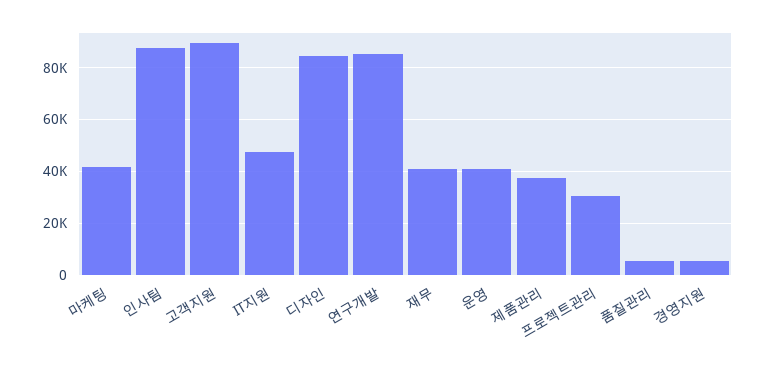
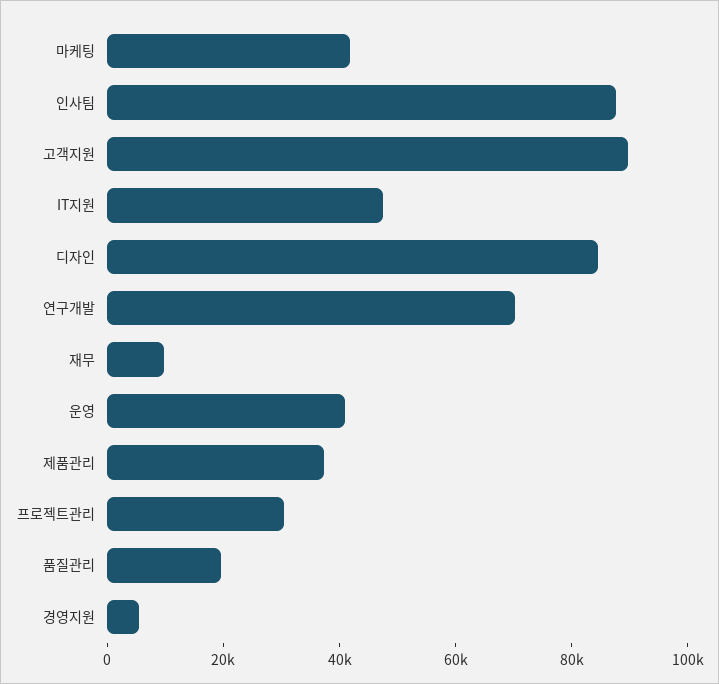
  {
    "마케팅": 42500,
    "인사팀": 87500,
    "고객지원": 90000,
    "IT지원": 47500,
    "디자인": 85000,
-   "연구개발": 85000,
+   "연구개발": 70000,
-   "재무": 40000,
+   "재무": 10000,
    "운영": 40000,
    "제품관리": 37500,
    "프로젝트관리": 30000,
-   "품질관리": 5000,
+   "품질관리": 20000,
    "경영지원": 5000
  }

